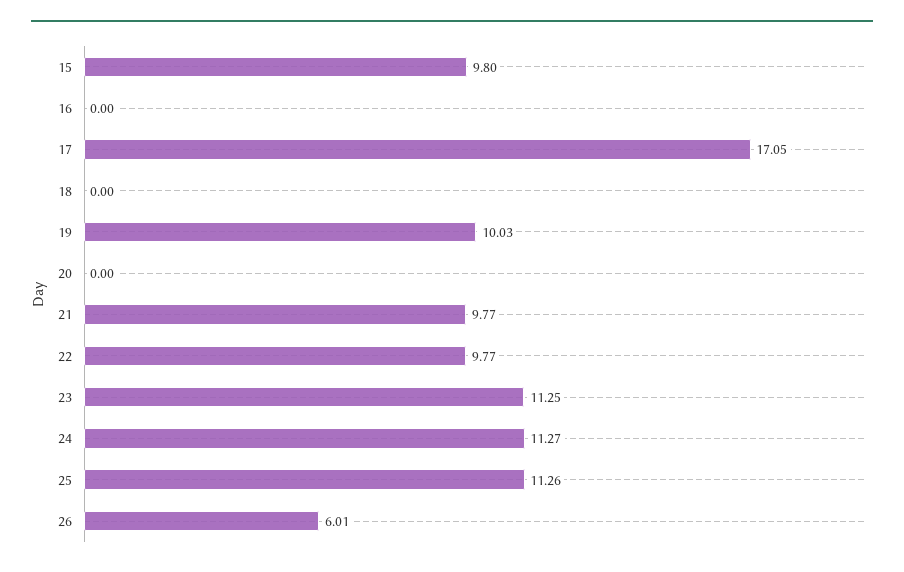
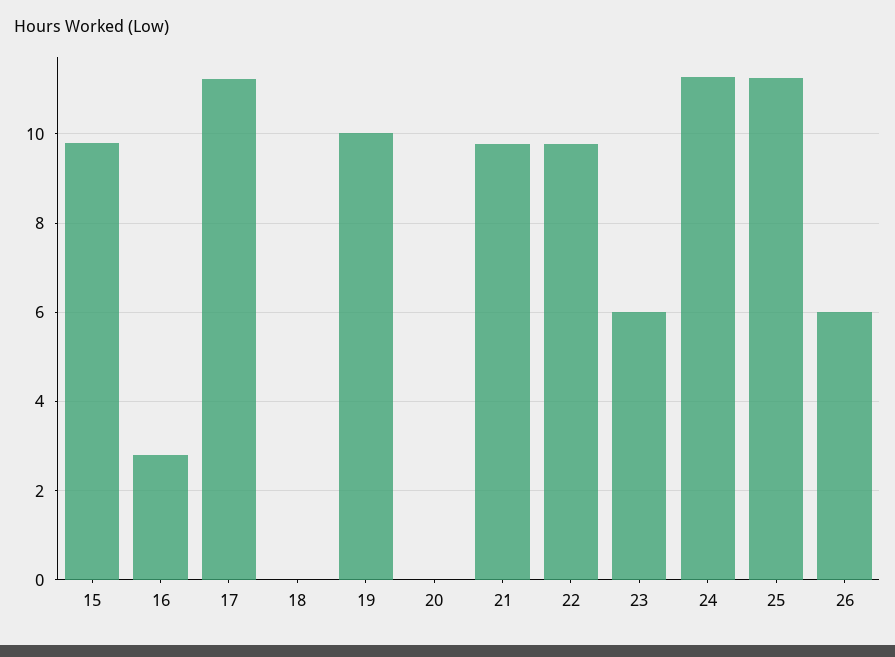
  {
    "15": 9.8,
-   "16": 0,
+   "16": 2.8,
-   "17": 17.05,
+   "17": 11.2,
    "18": 0,
    "19": 10.03,
    "20": 0,
    "21": 9.77,
    "22": 9.77,
-   "23": 11.25,
+   "23": 6,
    "24": 11.27,
    "25": 11.26,
    "26": 6.01
  }

